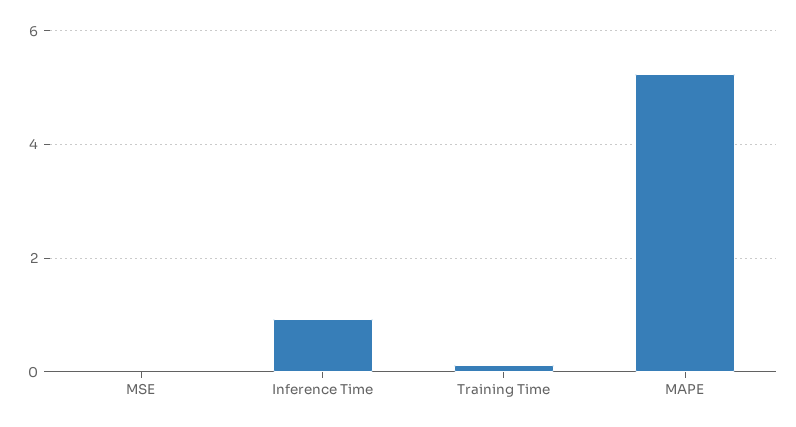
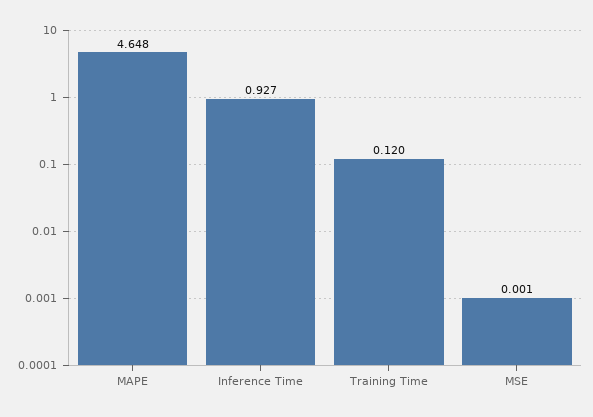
  {
    "MSE": 0.001,
    "Inference Time": 0.927,
    "Training Time": 0.12,
-   "MAPE": 5.2
+   "MAPE": 4.648
  }

